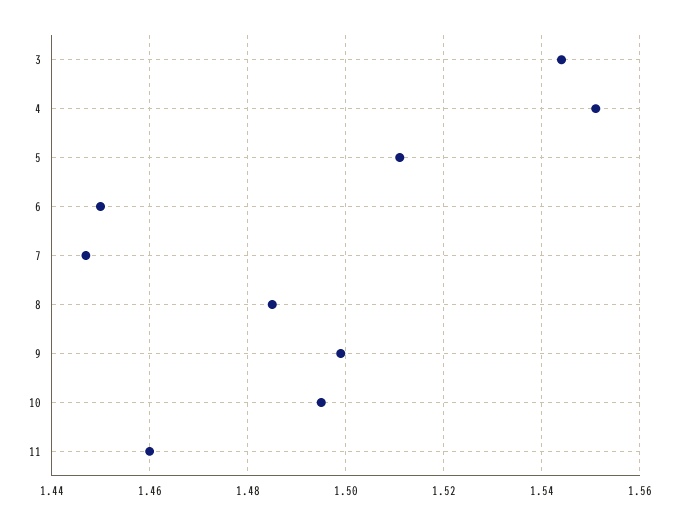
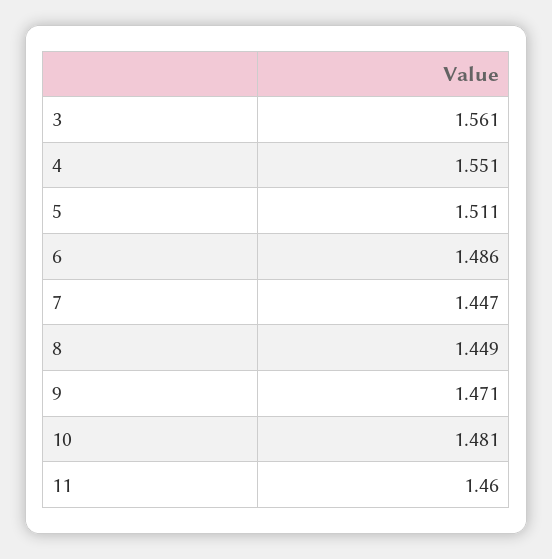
  {
-   "3": 1.545,
+   "3": 1.561,
    "4": 1.551,
    "5": 1.511,
-   "6": 1.45,
+   "6": 1.486,
    "7": 1.447,
-   "8": 1.485,
+   "8": 1.449,
-   "9": 1.5,
+   "9": 1.471,
-   "10": 1.495,
+   "10": 1.481,
    "11": 1.46
  }

